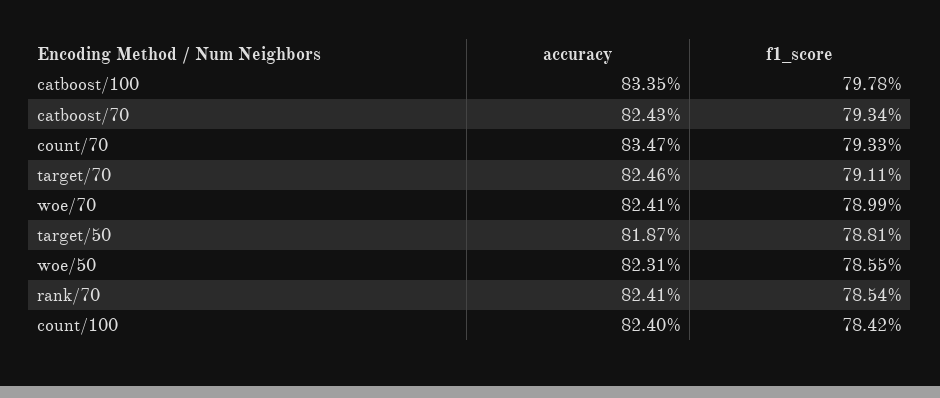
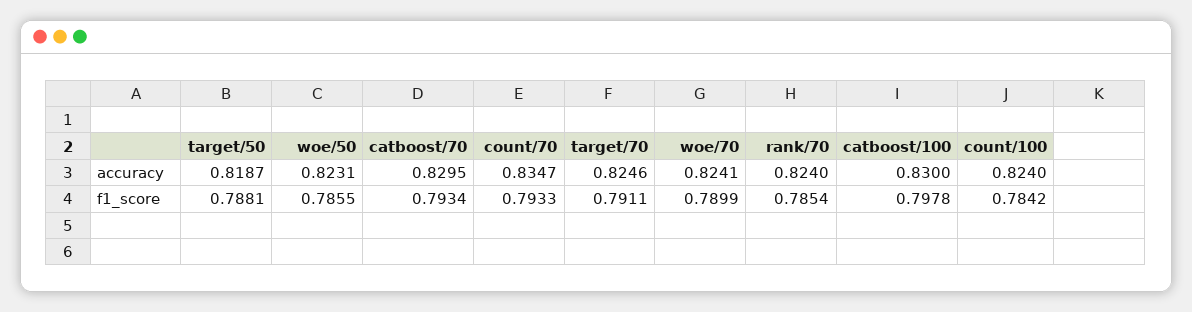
  {
    "accuracy": {
-     "catboost/100": 0.8335,
+     "catboost/100": 0.83,
-     "catboost/70": 0.8243,
+     "catboost/70": 0.8295,
      "count/70": 0.8347,
      "target/70": 0.8246,
      "woe/70": 0.8241,
      "target/50": 0.8187,
      "woe/50": 0.8231,
-     "rank/70": 0.8241,
+     "rank/70": 0.824,
      "count/100": 0.824
    },
    "f1_score": {
      "catboost/100": 0.7978,
      "catboost/70": 0.7934,
      "count/70": 0.7933,
      "target/70": 0.7911,
      "woe/70": 0.7899,
      "target/50": 0.7881,
      "woe/50": 0.7855,
      "rank/70": 0.7854,
      "count/100": 0.7842
    }
  }

